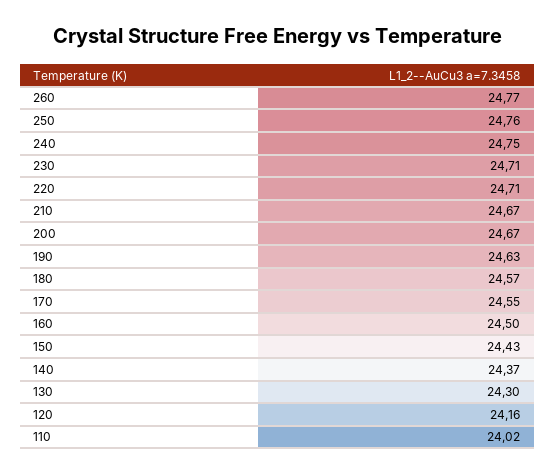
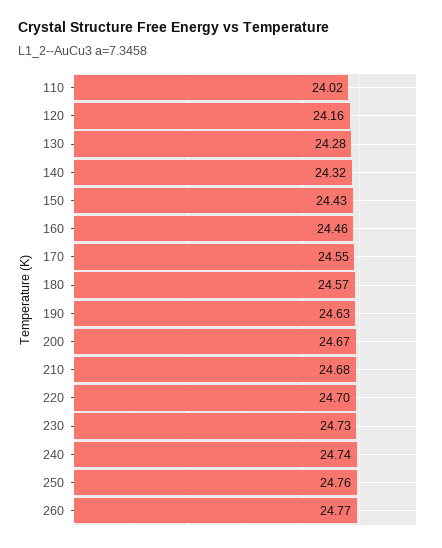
  {
    "260": 24.77,
    "250": 24.76,
-   "240": 24.75,
+   "240": 24.74,
-   "230": 24.71,
+   "230": 24.73,
-   "220": 24.71,
+   "220": 24.7,
-   "210": 24.67,
+   "210": 24.68,
    "200": 24.67,
    "190": 24.63,
    "180": 24.57,
    "170": 24.55,
-   "160": 24.5,
+   "160": 24.46,
    "150": 24.43,
-   "140": 24.37,
+   "140": 24.32,
-   "130": 24.3,
+   "130": 24.28,
    "120": 24.16,
    "110": 24.02
  }

